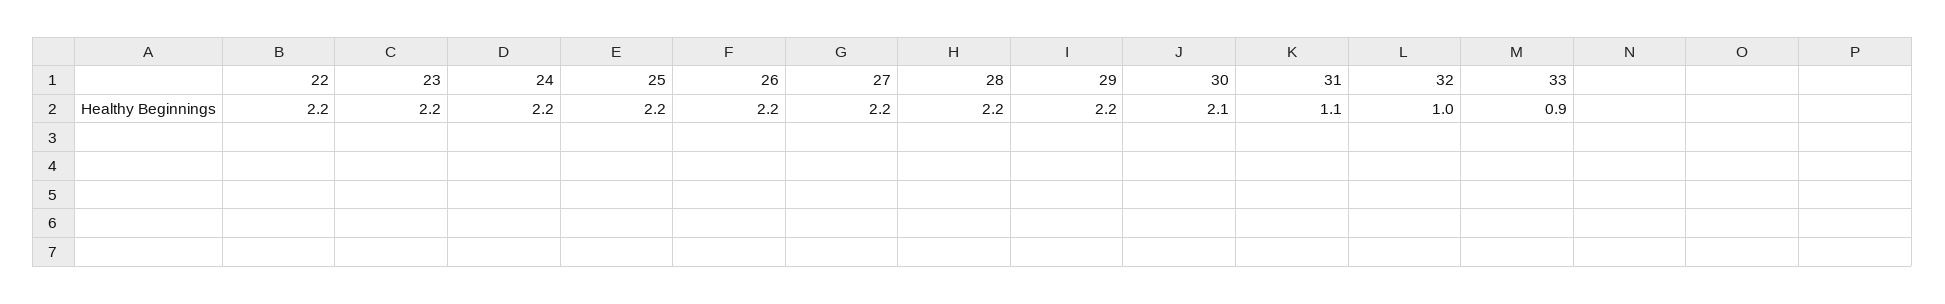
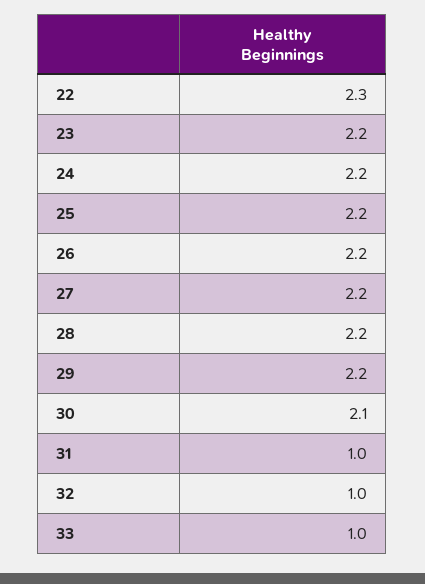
  {
-   "22": 2.2,
+   "22": 2.3,
    "23": 2.2,
    "24": 2.2,
    "25": 2.2,
    "26": 2.2,
    "27": 2.2,
    "28": 2.2,
    "29": 2.2,
    "30": 2.1,
-   "31": 1.1,
+   "31": 1,
    "32": 1,
-   "33": 0.9
+   "33": 1
  }

